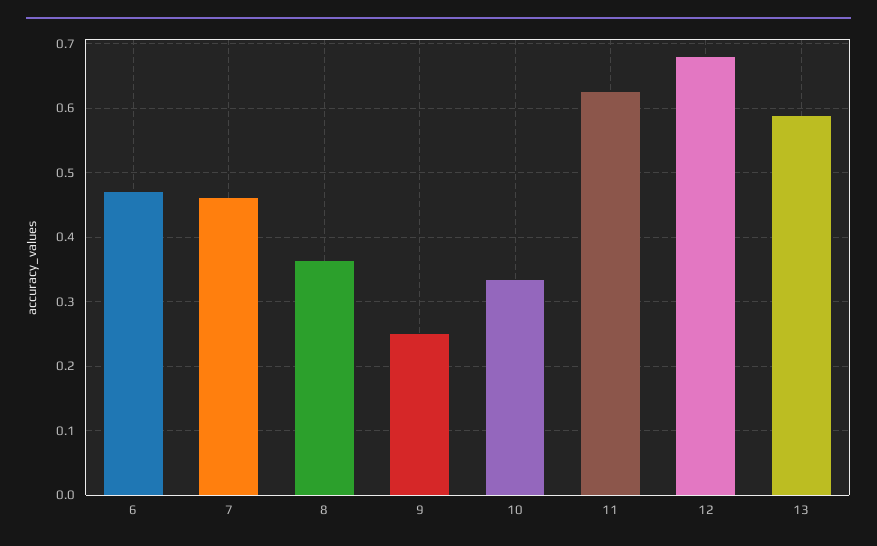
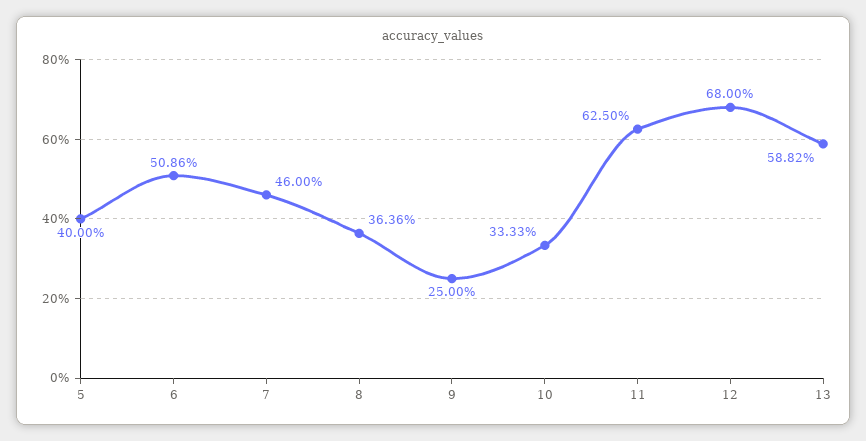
  {
-   "6": 0.47,
+   "6": 0.5086,
    "7": 0.46,
    "8": 0.3636,
    "9": 0.25,
    "10": 0.3333,
    "11": 0.625,
    "12": 0.68,
-   "13": 0.5882
+   "13": 0.5882,
+   "5": 0.4
  }

